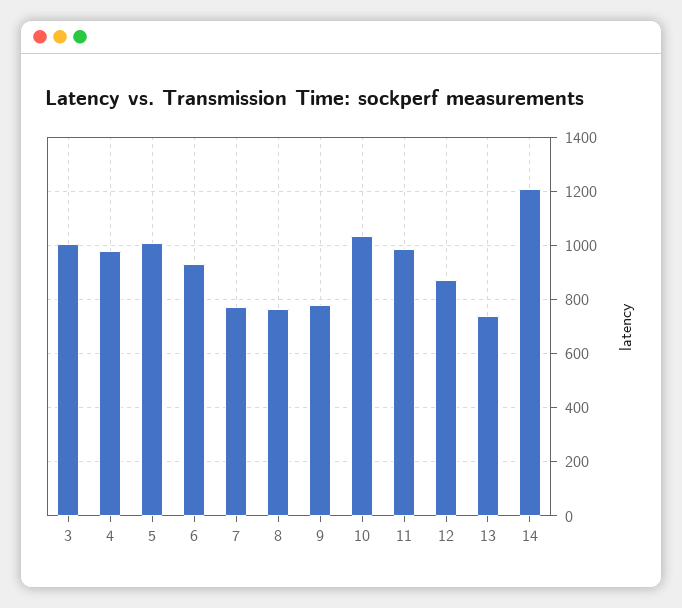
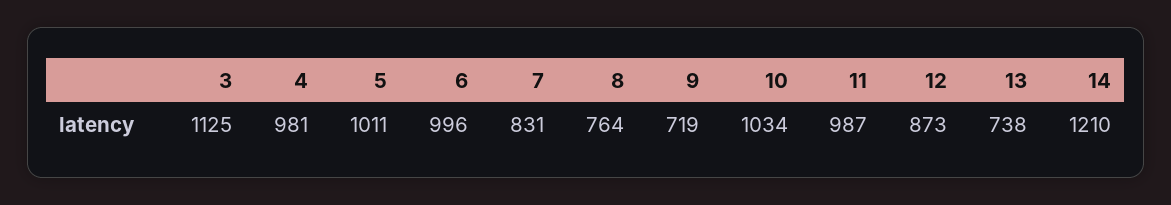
  {
-   "3": 1000,
+   "3": 1125,
    "4": 981,
    "5": 1011,
-   "6": 925,
+   "6": 996,
-   "7": 775,
+   "7": 831,
    "8": 764,
-   "9": 775,
+   "9": 719,
    "10": 1034,
    "11": 987,
    "12": 873,
    "13": 738,
    "14": 1210
  }

